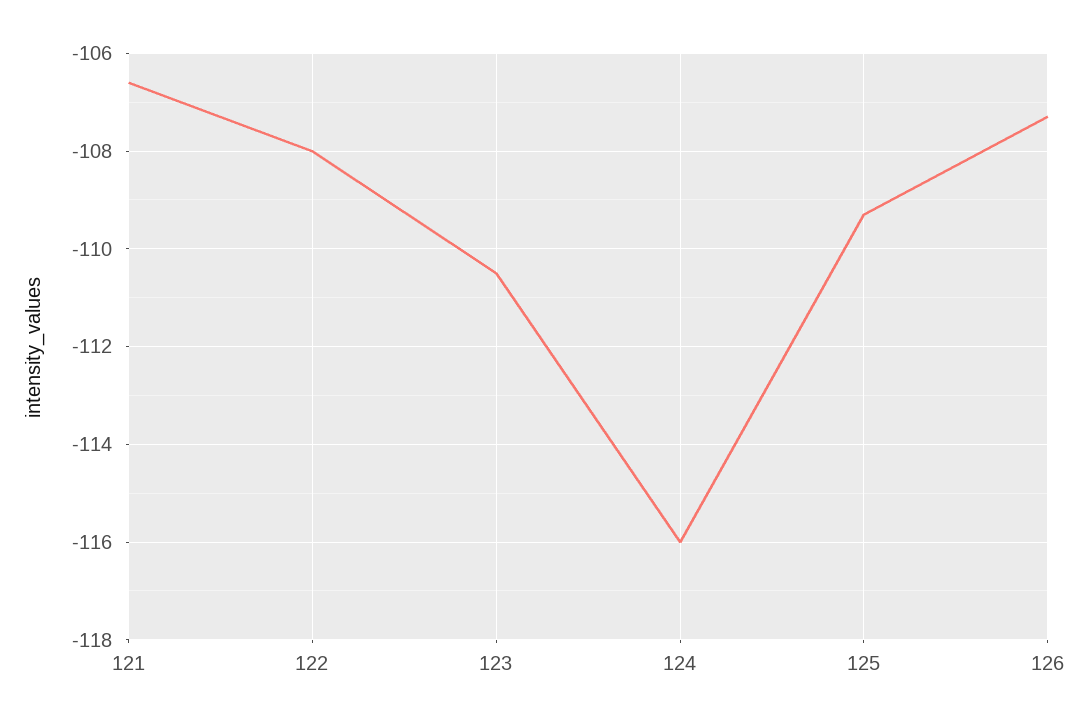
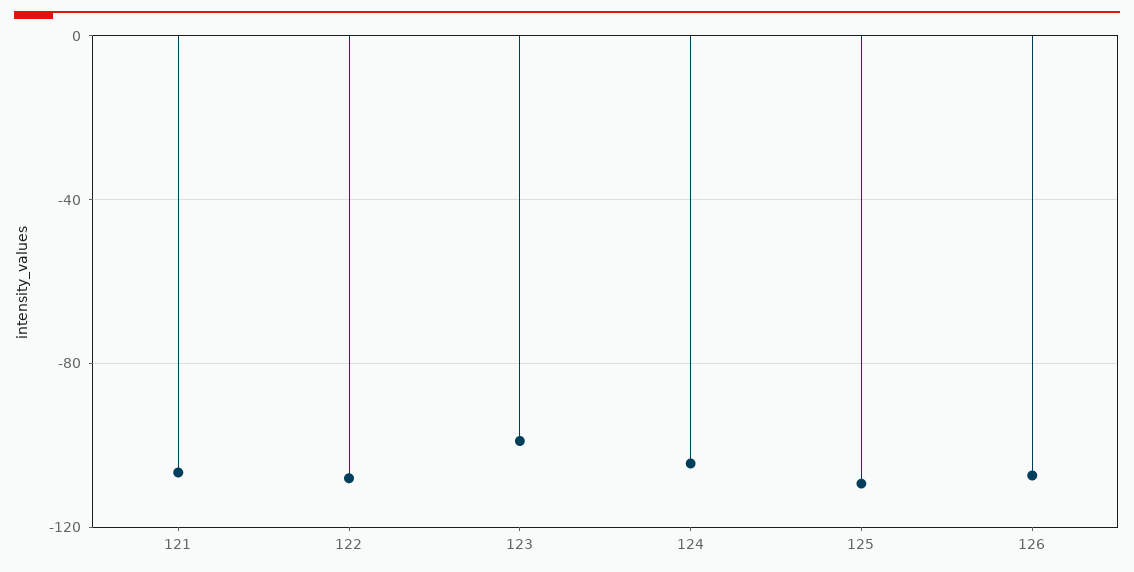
  {
    "121": -106.5,
    "122": -108,
-   "123": -110.5,
+   "123": -100,
-   "124": -116,
+   "124": -105,
    "125": -109.5,
    "126": -107.5
  }

